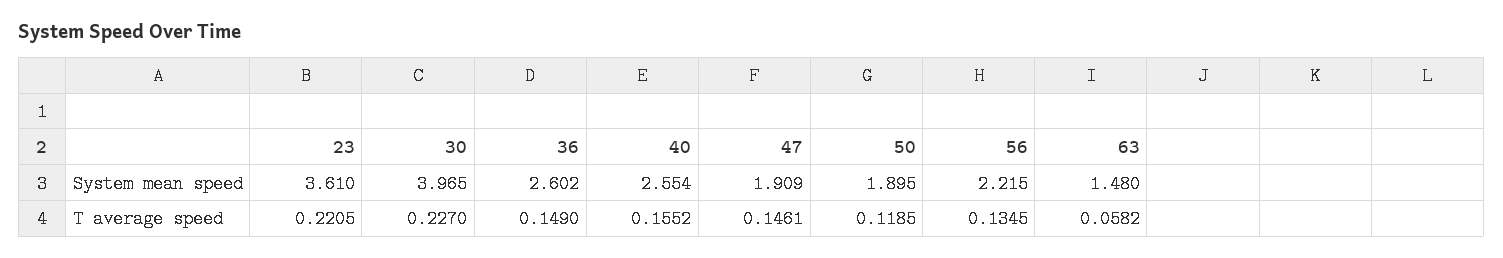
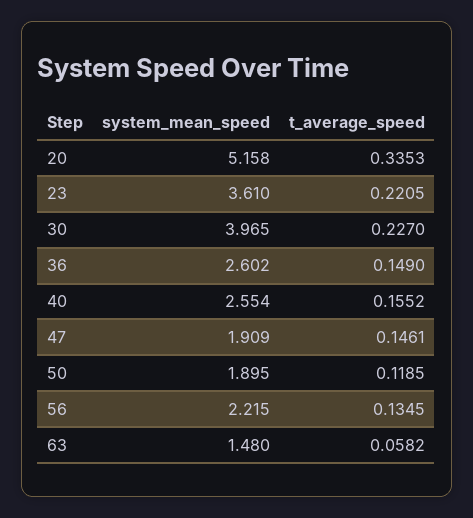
  {
    "23": {
      "System mean speed": 3.61,
      "T average speed": 0.2205
    },
    "30": {
      "System mean speed": 3.965,
      "T average speed": 0.227
    },
    "36": {
      "System mean speed": 2.602,
      "T average speed": 0.149
    },
    "40": {
      "System mean speed": 2.554,
      "T average speed": 0.1552
    },
    "47": {
      "System mean speed": 1.909,
      "T average speed": 0.1461
    },
    "50": {
      "System mean speed": 1.895,
      "T average speed": 0.1185
    },
    "56": {
      "System mean speed": 2.215,
      "T average speed": 0.1345
    },
    "63": {
      "System mean speed": 1.48,
      "T average speed": 0.0582
-   }
+   },
+   "20": {
+     "System mean speed": 5.158,
+     "T average speed": 0.3353
+   }
  }

